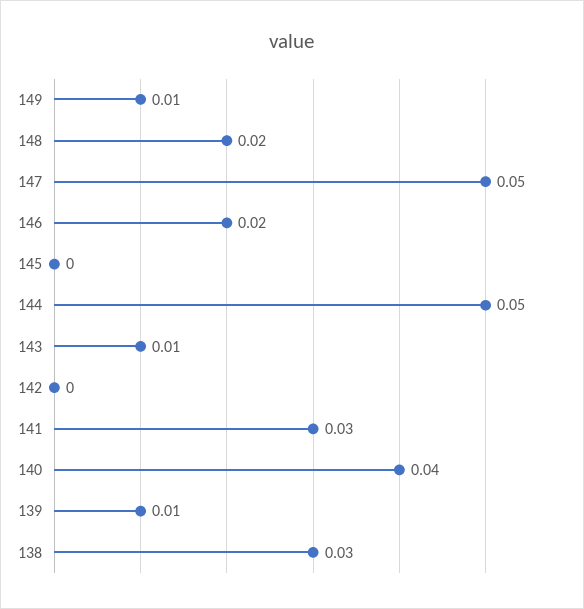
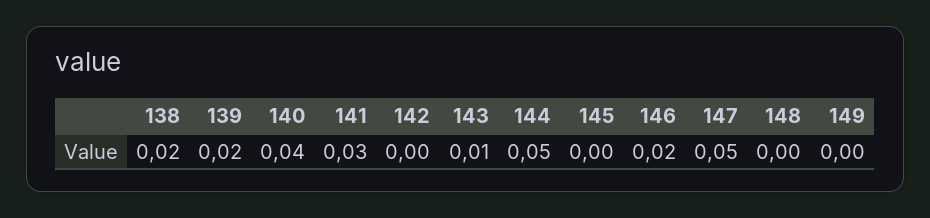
  {
-   "149": 0.01,
+   "149": 0,
-   "148": 0.02,
+   "148": 0,
    "147": 0.05,
    "146": 0.02,
    "145": 0,
    "144": 0.05,
    "143": 0.01,
    "142": 0,
    "141": 0.03,
    "140": 0.04,
-   "139": 0.01,
+   "139": 0.02,
-   "138": 0.03
+   "138": 0.02
  }

